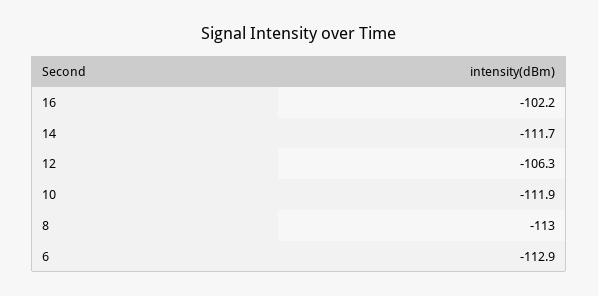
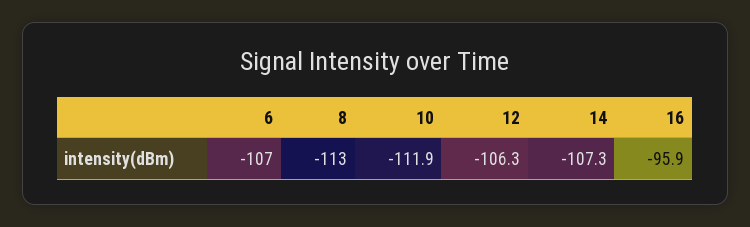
  {
-   "16": -102.2,
+   "16": -95.9,
-   "14": -111.7,
+   "14": -107.3,
    "12": -106.3,
    "10": -111.9,
    "8": -113,
-   "6": -112.9
+   "6": -107
  }

